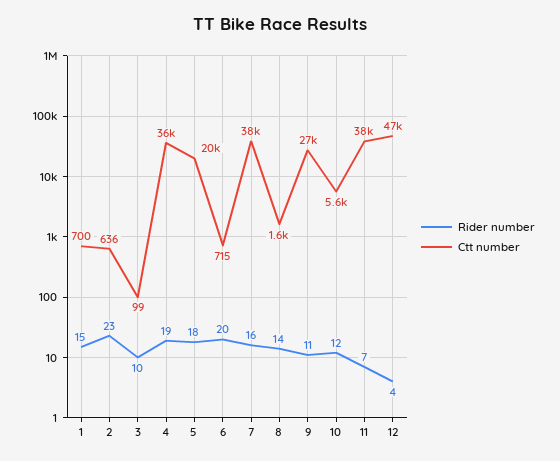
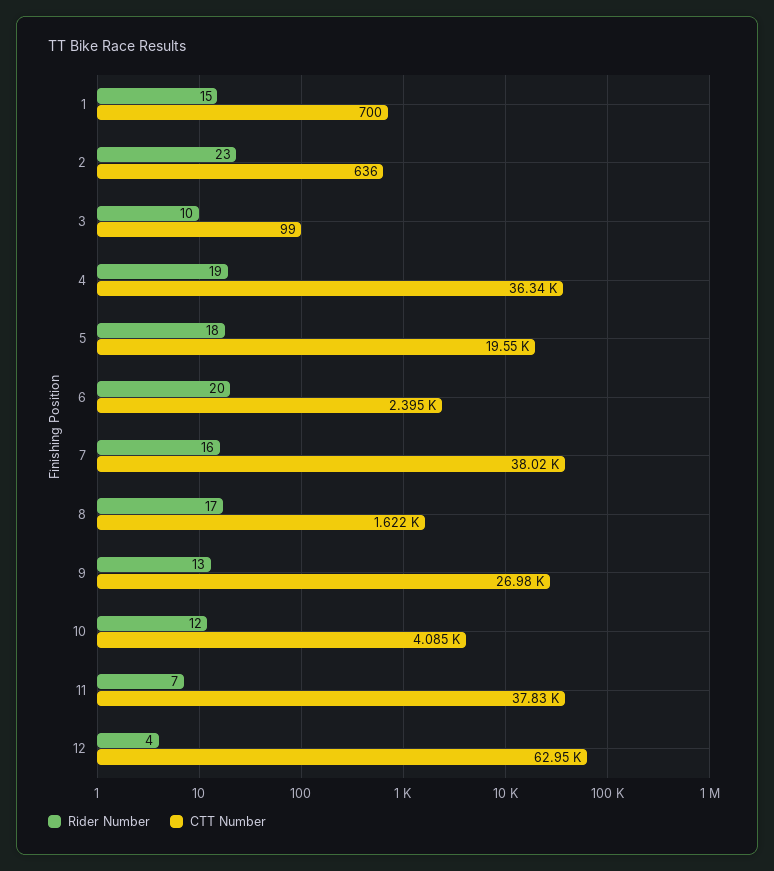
  {
    "Rider number": {
      "1": 15,
      "2": 23,
      "3": 10,
      "4": 19,
      "5": 18,
      "6": 20,
      "7": 16,
-     "8": 14,
+     "8": 17,
-     "9": 11,
+     "9": 13,
      "10": 12,
      "11": 7,
      "12": 4
    },
    "Ctt number": {
      "1": 700,
      "2": 636,
      "3": 99,
      "4": 36340,
      "5": 19550,
-     "6": 715,
+     "6": 2395,
      "7": 38020,
      "8": 1622,
      "9": 26980,
-     "10": 5600,
+     "10": 4085,
      "11": 37830,
-     "12": 47000
+     "12": 62950
    }
  }

